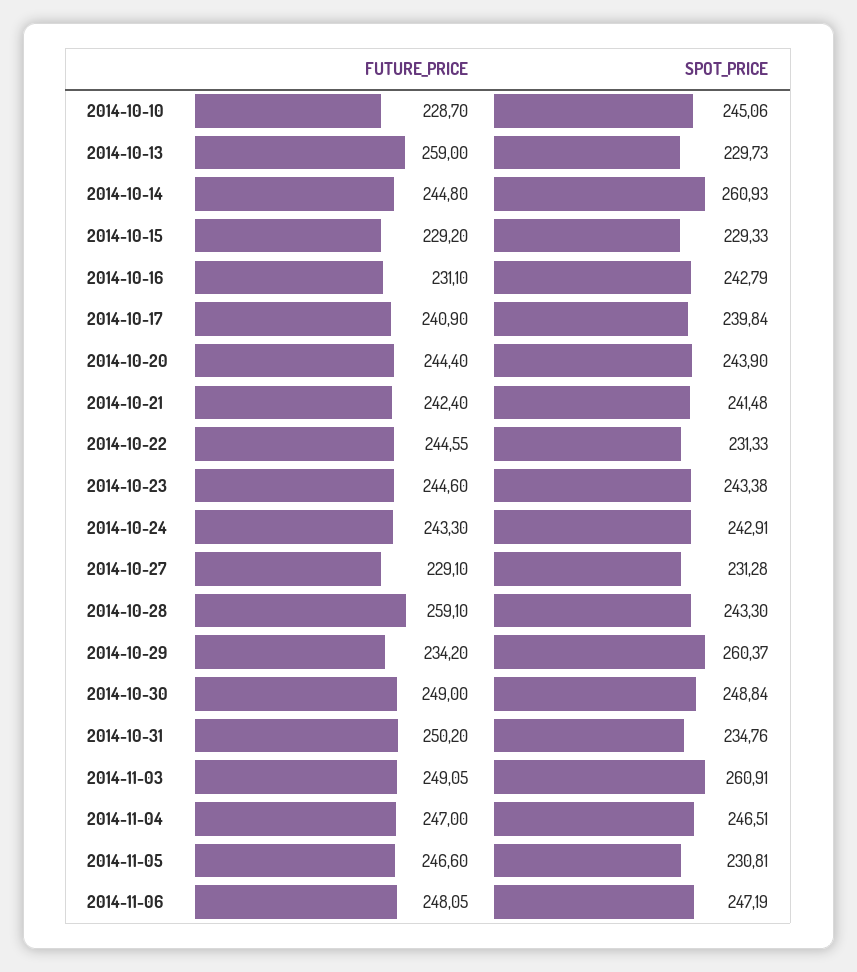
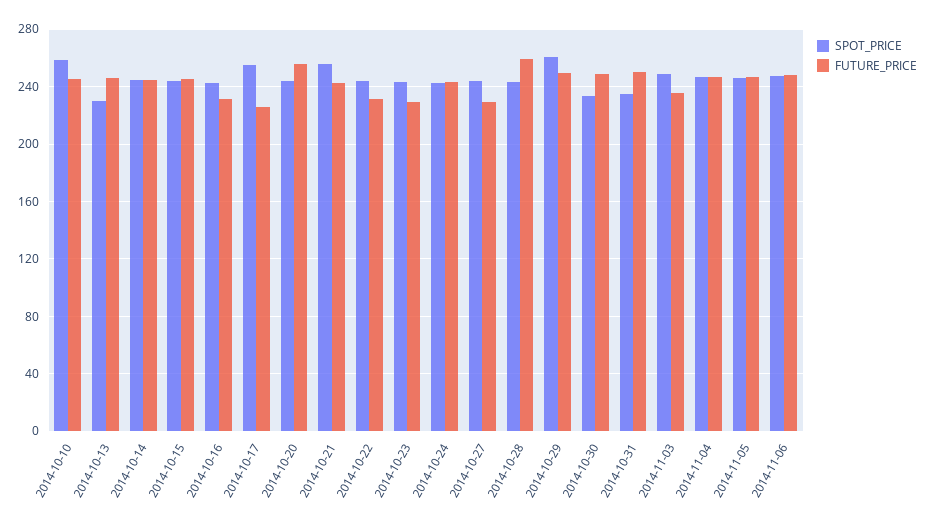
  {
    "FUTURE_PRICE": {
-     "2014-10-10": 228.7,
+     "2014-10-10": 245,
-     "2014-10-13": 259,
+     "2014-10-13": 245,
      "2014-10-14": 244.8,
-     "2014-10-15": 229.2,
+     "2014-10-15": 245,
      "2014-10-16": 231.1,
-     "2014-10-17": 240.9,
+     "2014-10-17": 225,
-     "2014-10-20": 244.4,
+     "2014-10-20": 255,
      "2014-10-21": 242.4,
-     "2014-10-22": 244.55,
+     "2014-10-22": 230,
-     "2014-10-23": 244.6,
+     "2014-10-23": 230,
      "2014-10-24": 243.3,
      "2014-10-27": 229.1,
      "2014-10-28": 259.1,
-     "2014-10-29": 234.2,
+     "2014-10-29": 250,
      "2014-10-30": 249,
      "2014-10-31": 250.2,
-     "2014-11-03": 249.05,
+     "2014-11-03": 235,
      "2014-11-04": 247,
      "2014-11-05": 246.6,
      "2014-11-06": 248.05
    },
    "SPOT_PRICE": {
-     "2014-10-10": 245.06,
+     "2014-10-10": 260,
      "2014-10-13": 229.73,
-     "2014-10-14": 260.93,
+     "2014-10-14": 245,
-     "2014-10-15": 229.33,
+     "2014-10-15": 245,
      "2014-10-16": 242.79,
-     "2014-10-17": 239.84,
+     "2014-10-17": 255,
      "2014-10-20": 243.9,
-     "2014-10-21": 241.48,
+     "2014-10-21": 255,
-     "2014-10-22": 231.33,
+     "2014-10-22": 245,
      "2014-10-23": 243.38,
      "2014-10-24": 242.91,
-     "2014-10-27": 231.28,
+     "2014-10-27": 245,
      "2014-10-28": 243.3,
      "2014-10-29": 260.37,
-     "2014-10-30": 248.84,
+     "2014-10-30": 235,
      "2014-10-31": 234.76,
-     "2014-11-03": 260.91,
+     "2014-11-03": 250,
      "2014-11-04": 246.51,
-     "2014-11-05": 230.81,
+     "2014-11-05": 245,
      "2014-11-06": 247.19
    }
  }

